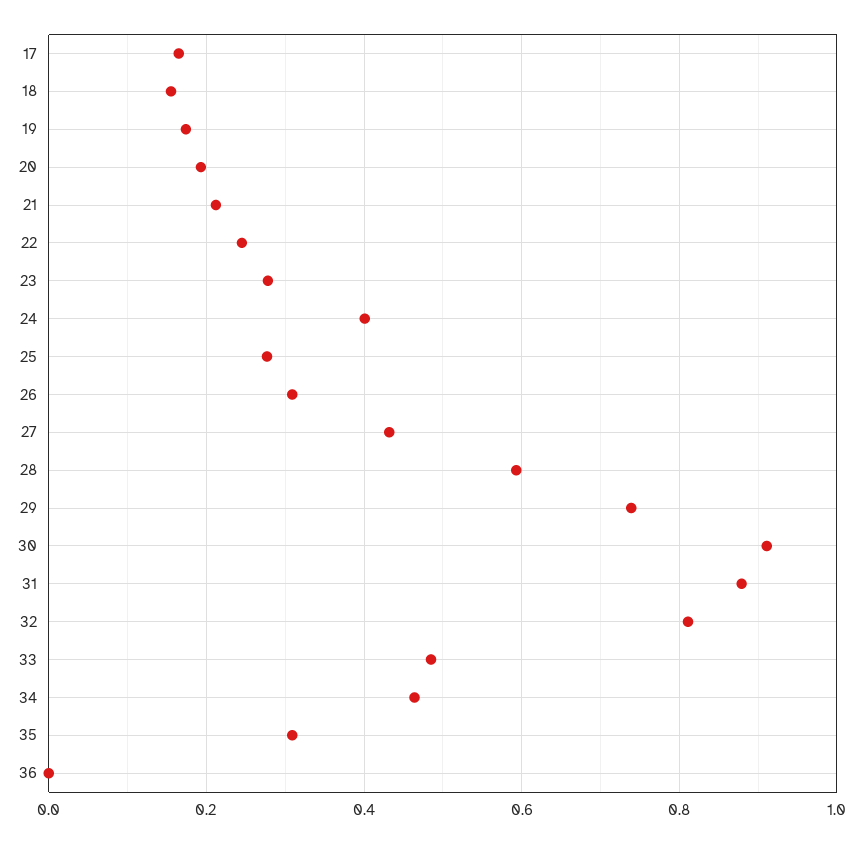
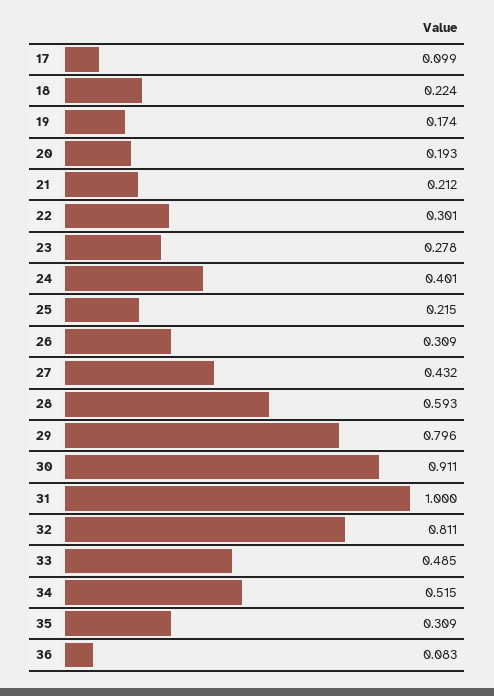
  {
-   "17": 0.16,
+   "17": 0.099,
-   "18": 0.16,
+   "18": 0.224,
    "19": 0.174,
    "20": 0.193,
    "21": 0.212,
-   "22": 0.24,
+   "22": 0.301,
    "23": 0.278,
    "24": 0.401,
-   "25": 0.28,
+   "25": 0.215,
    "26": 0.309,
    "27": 0.432,
    "28": 0.593,
-   "29": 0.74,
+   "29": 0.796,
    "30": 0.911,
-   "31": 0.88,
+   "31": 1,
    "32": 0.811,
    "33": 0.485,
-   "34": 0.46,
+   "34": 0.515,
    "35": 0.309,
-   "36": 0
+   "36": 0.083
  }

